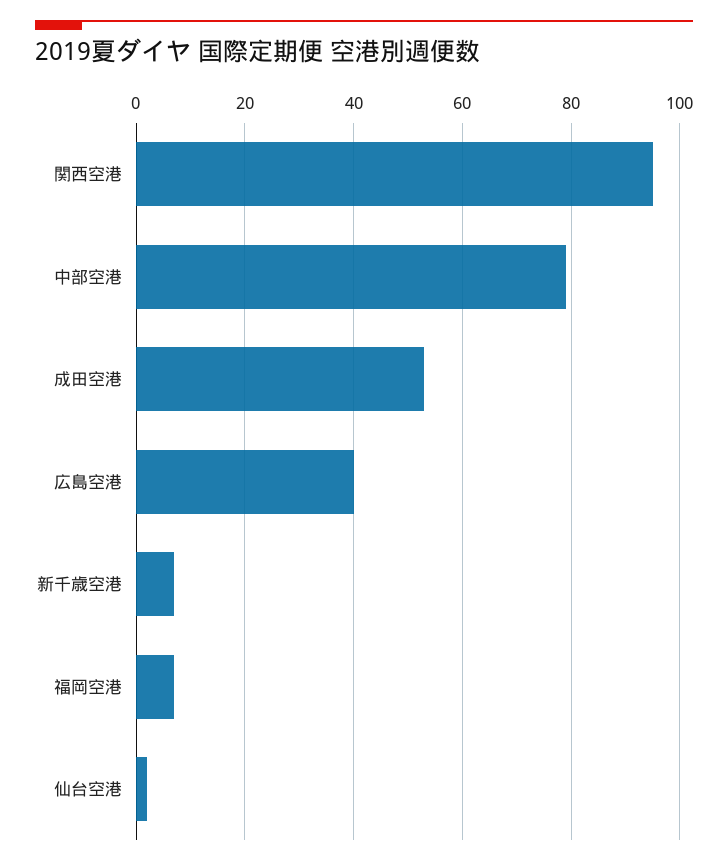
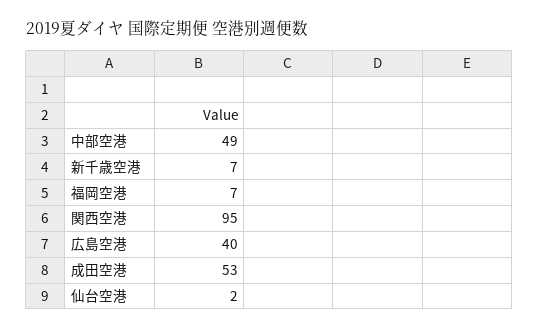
  {
    "関西空港": 95,
-   "中部空港": 80,
+   "中部空港": 49,
    "成田空港": 53,
    "広島空港": 40,
    "新千歳空港": 7,
    "福岡空港": 7,
    "仙台空港": 2
  }

